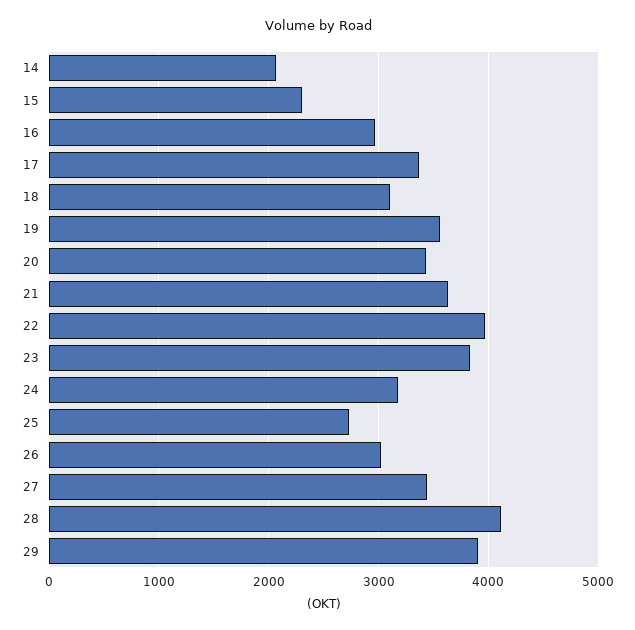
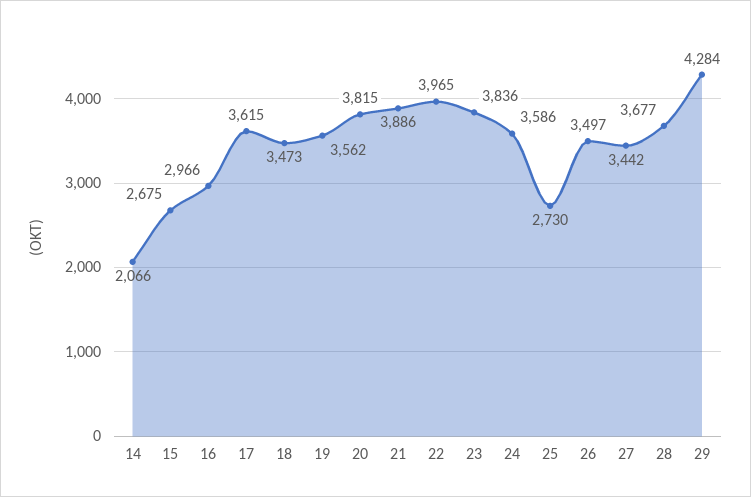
  {
    "14": 2066,
-   "15": 2300,
+   "15": 2675,
    "16": 2966,
-   "17": 3400,
+   "17": 3615,
-   "18": 3100,
+   "18": 3473,
    "19": 3562,
-   "20": 3400,
+   "20": 3815,
-   "21": 3600,
+   "21": 3886,
    "22": 3965,
    "23": 3836,
-   "24": 3200,
+   "24": 3586,
    "25": 2730,
-   "26": 3000,
+   "26": 3497,
    "27": 3442,
-   "28": 4100,
+   "28": 3677,
-   "29": 3900
+   "29": 4284
  }

